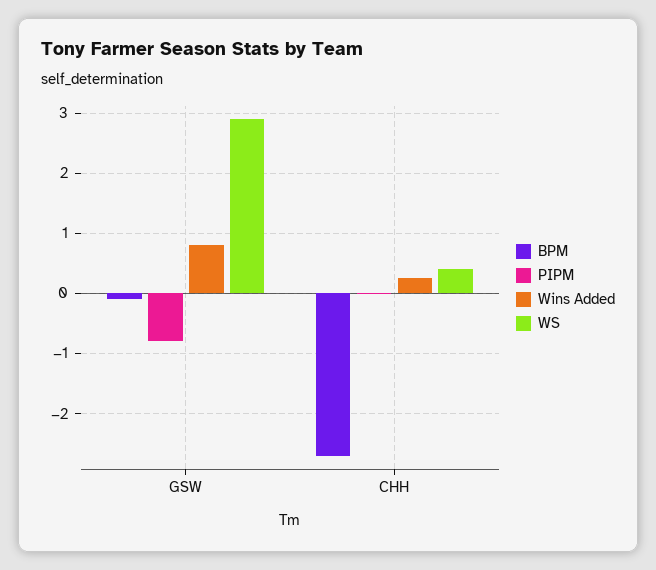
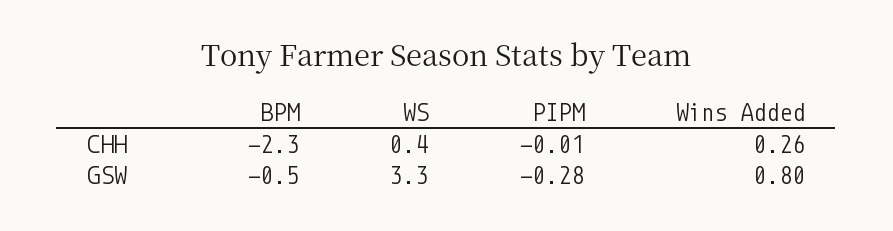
  {
    "BPM": {
-     "GSW": -0.1,
+     "GSW": -0.5,
-     "CHH": -2.7
+     "CHH": -2.3
    },
    "PIPM": {
-     "GSW": -0.8,
+     "GSW": -0.28,
      "CHH": -0.01
    },
    "Wins Added": {
      "GSW": 0.8,
      "CHH": 0.26
    },
    "WS": {
-     "GSW": 2.9,
+     "GSW": 3.3,
      "CHH": 0.4
    }
  }

